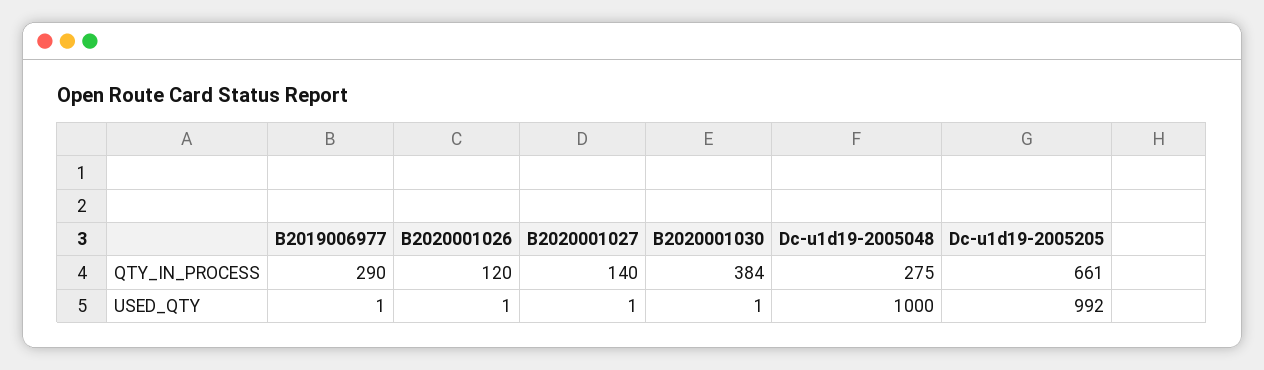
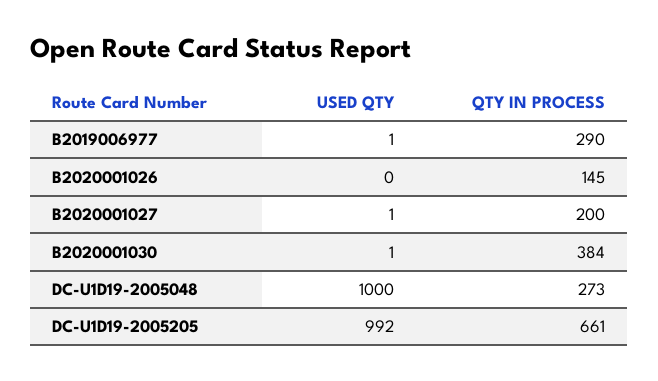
  {
    "B2019006977": {
      "QTY_IN_PROCESS": 290,
      "USED_QTY": 1
    },
    "B2020001026": {
-     "QTY_IN_PROCESS": 120,
+     "QTY_IN_PROCESS": 145,
-     "USED_QTY": 1
+     "USED_QTY": 0
    },
    "B2020001027": {
-     "QTY_IN_PROCESS": 140,
+     "QTY_IN_PROCESS": 200,
      "USED_QTY": 1
    },
    "B2020001030": {
      "QTY_IN_PROCESS": 384,
      "USED_QTY": 1
    },
    "Dc-u1d19-2005048": {
-     "QTY_IN_PROCESS": 275,
+     "QTY_IN_PROCESS": 273,
      "USED_QTY": 1000
    },
    "Dc-u1d19-2005205": {
      "QTY_IN_PROCESS": 661,
      "USED_QTY": 992
    }
  }

